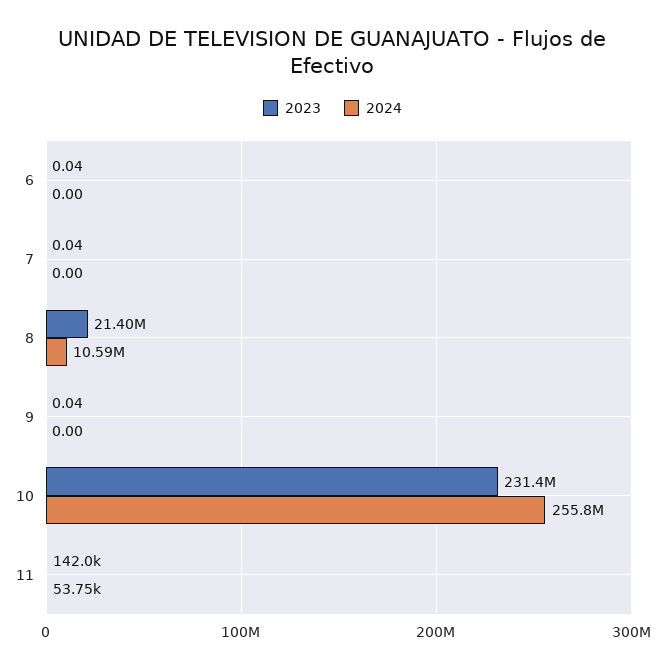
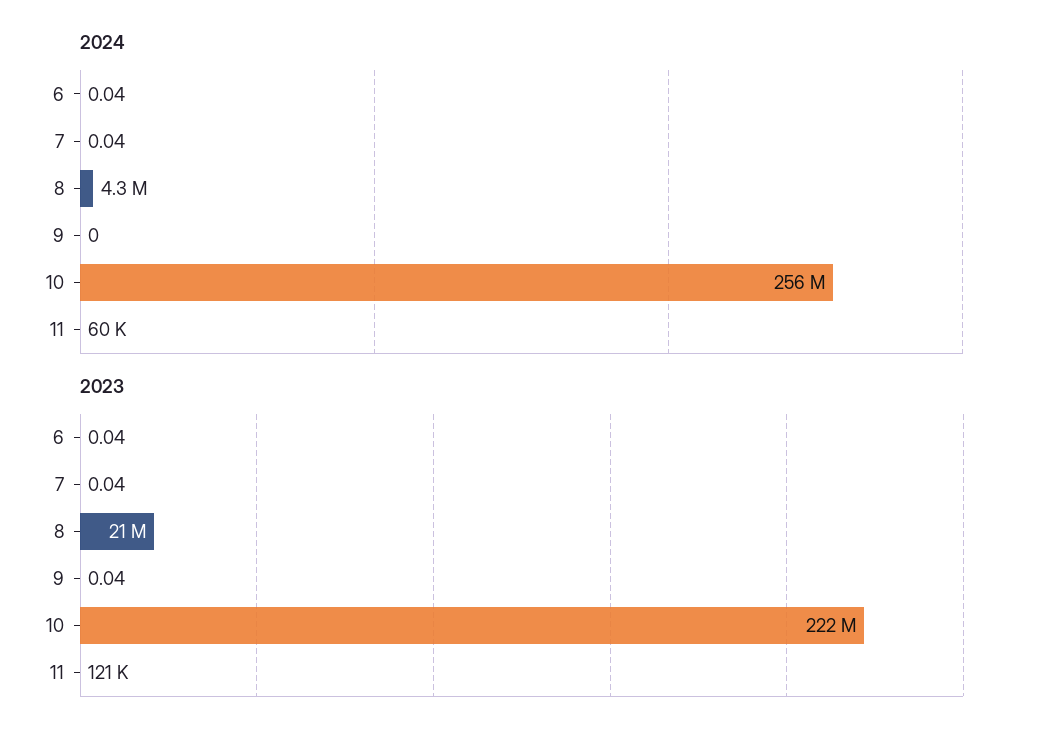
  {
    "2023": {
      "6": 0.04,
      "7": 0.04,
      "8": 21400000,
      "9": 0.04,
-     "10": 231400000,
+     "10": 222000000,
-     "11": 142000
+     "11": 121000
    },
    "2024": {
-     "6": 0,
+     "6": 0.04,
-     "7": 0,
+     "7": 0.04,
-     "8": 10590000,
+     "8": 4300000,
      "9": 0,
      "10": 255800000,
-     "11": 53750
+     "11": 60000
    }
  }

